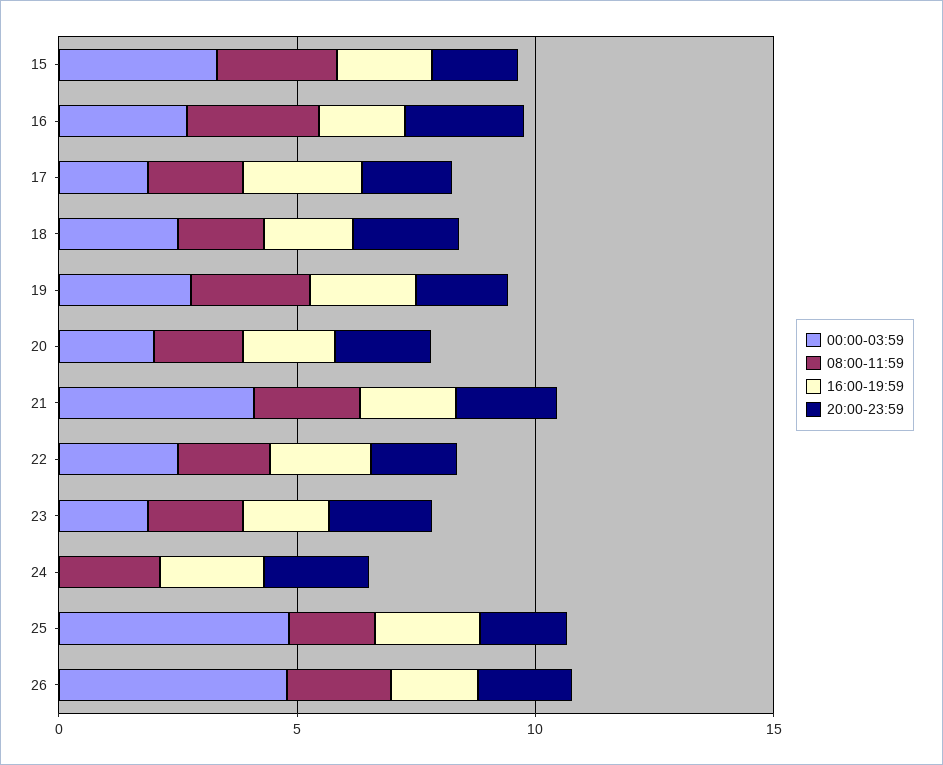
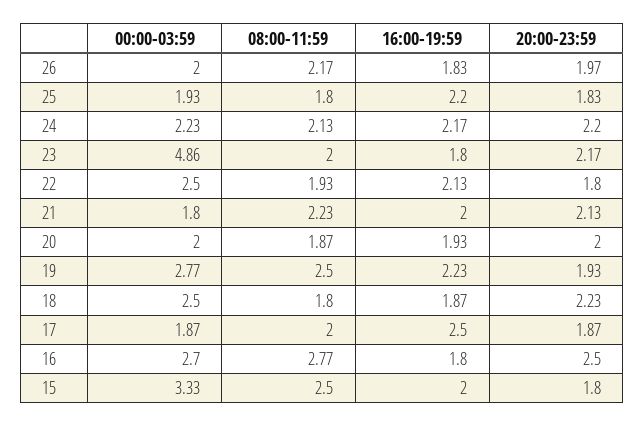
  {
    "00:00-03:59": {
      "15": 3.33,
      "16": 2.7,
      "17": 1.87,
      "18": 2.5,
      "19": 2.77,
      "20": 2,
-     "21": 4,
+     "21": 1.8,
      "22": 2.5,
-     "23": 2,
+     "23": 4.86,
-     "24": 0,
+     "24": 2.23,
-     "25": 5,
+     "25": 1.93,
-     "26": 5
+     "26": 2
    },
    "08:00-11:59": {
      "15": 2.5,
      "16": 2.77,
      "17": 2,
      "18": 1.8,
      "19": 2.5,
      "20": 1.87,
      "21": 2.23,
      "22": 1.93,
      "23": 2,
      "24": 2.13,
      "25": 1.8,
      "26": 2.17
    },
    "16:00-19:59": {
      "15": 2,
      "16": 1.8,
      "17": 2.5,
      "18": 1.87,
      "19": 2.23,
      "20": 1.93,
      "21": 2,
      "22": 2.13,
      "23": 1.8,
      "24": 2.17,
      "25": 2.2,
      "26": 1.83
    },
    "20:00-23:59": {
      "15": 1.8,
      "16": 2.5,
      "17": 1.87,
      "18": 2.23,
      "19": 1.93,
      "20": 2,
      "21": 2.13,
      "22": 1.8,
      "23": 2.17,
      "24": 2.2,
      "25": 1.83,
      "26": 1.97
    }
  }

